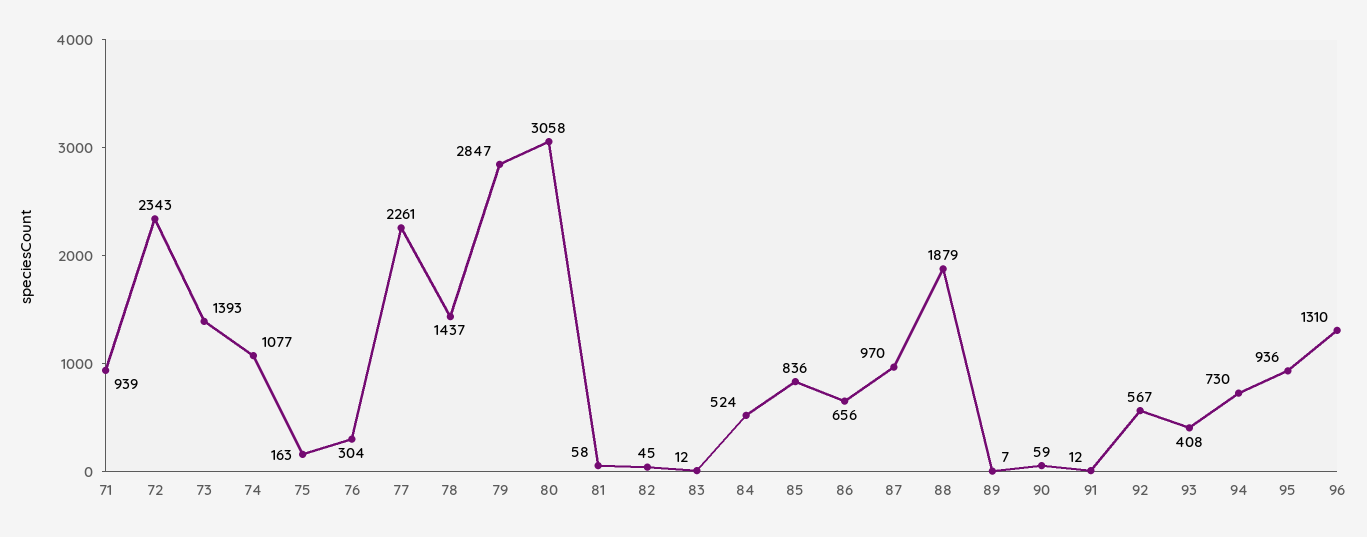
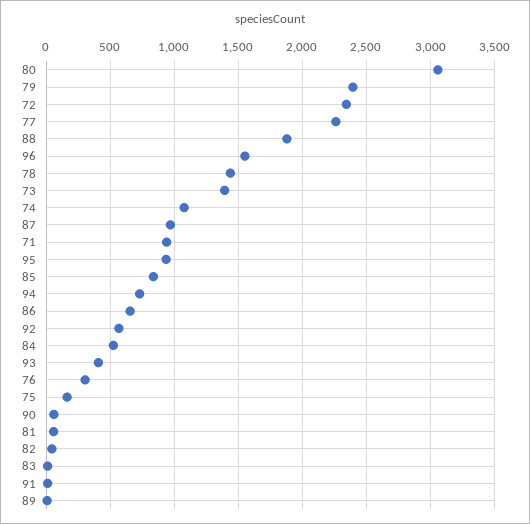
  {
    "71": 939,
    "72": 2343,
    "73": 1393,
    "74": 1077,
    "75": 163,
    "76": 304,
    "77": 2261,
    "78": 1437,
-   "79": 2847,
+   "79": 2400,
    "80": 3058,
    "81": 58,
    "82": 45,
    "83": 12,
    "84": 524,
    "85": 836,
    "86": 656,
    "87": 970,
    "88": 1879,
    "89": 7,
    "90": 59,
    "91": 12,
    "92": 567,
    "93": 408,
    "94": 730,
    "95": 936,
-   "96": 1310
+   "96": 1550
  }

